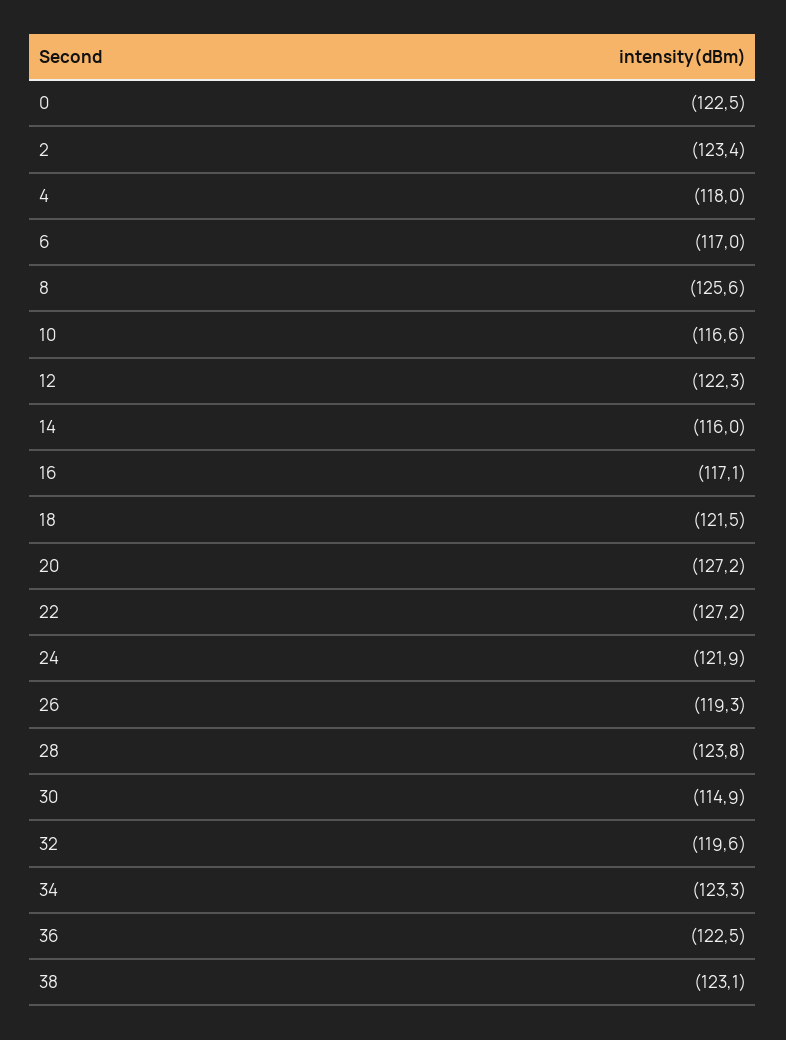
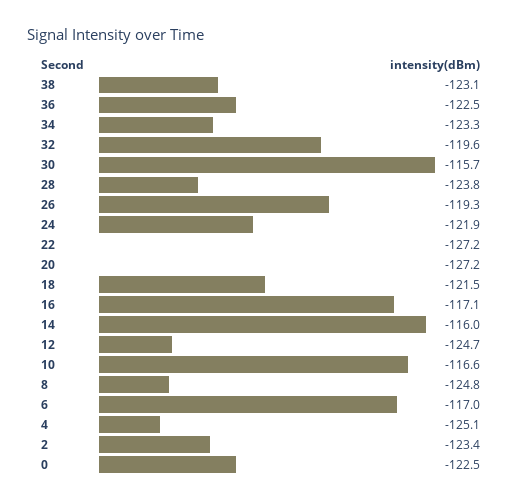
  {
    "0": -122.5,
    "2": -123.4,
-   "4": -118,
+   "4": -125.1,
    "6": -117,
-   "8": -125.6,
+   "8": -124.8,
    "10": -116.6,
-   "12": -122.3,
+   "12": -124.7,
    "14": -116,
    "16": -117.1,
    "18": -121.5,
    "20": -127.2,
    "22": -127.2,
    "24": -121.9,
    "26": -119.3,
    "28": -123.8,
-   "30": -114.9,
+   "30": -115.7,
    "32": -119.6,
    "34": -123.3,
    "36": -122.5,
    "38": -123.1
  }

